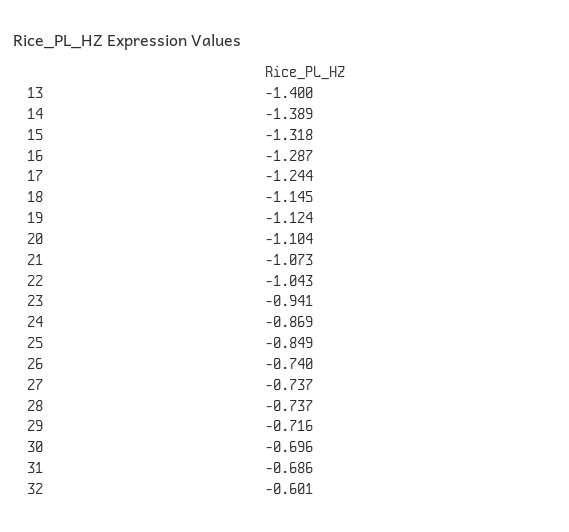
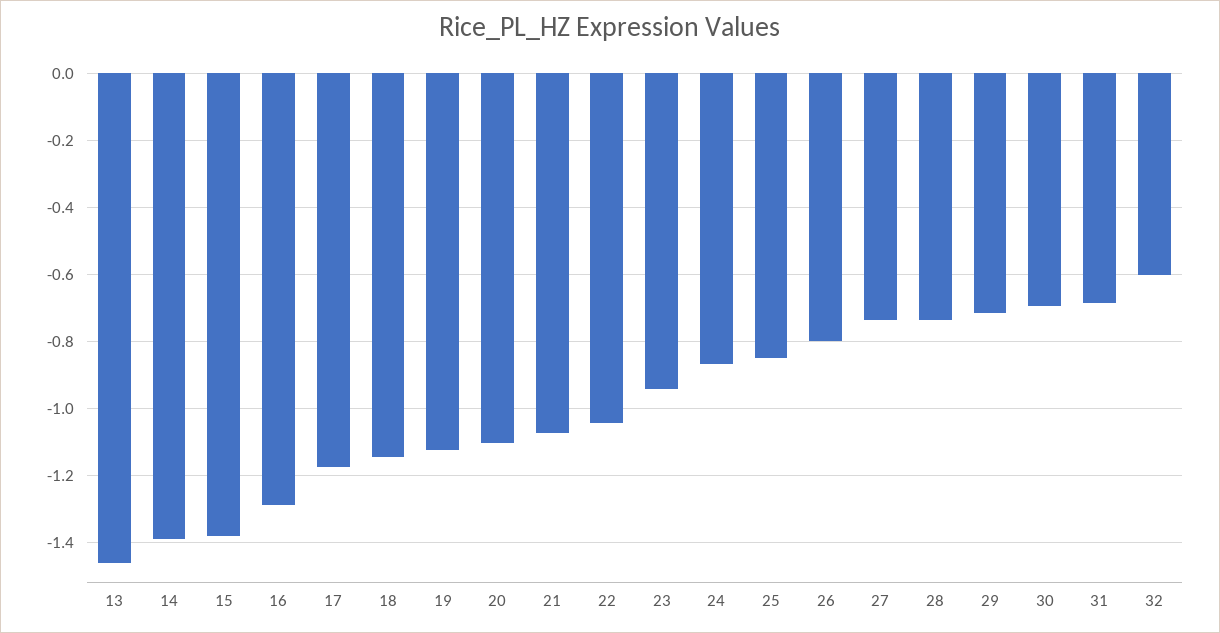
  {
-   "13": -1.4,
+   "13": -1.46,
    "14": -1.389,
-   "15": -1.318,
+   "15": -1.38,
    "16": -1.287,
-   "17": -1.244,
+   "17": -1.18,
    "18": -1.145,
    "19": -1.124,
    "20": -1.104,
    "21": -1.073,
    "22": -1.043,
    "23": -0.941,
    "24": -0.869,
    "25": -0.849,
-   "26": -0.74,
+   "26": -0.8,
    "27": -0.737,
    "28": -0.737,
    "29": -0.716,
    "30": -0.696,
    "31": -0.686,
    "32": -0.601
  }

